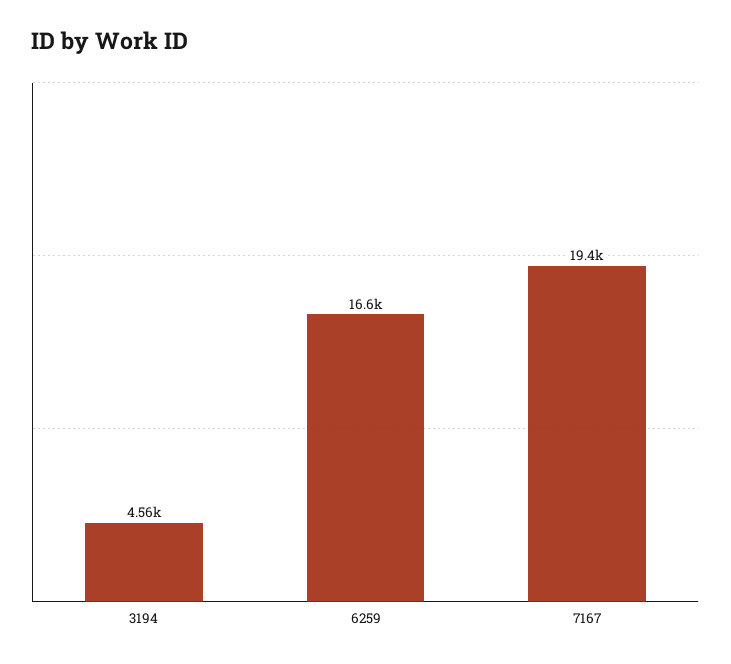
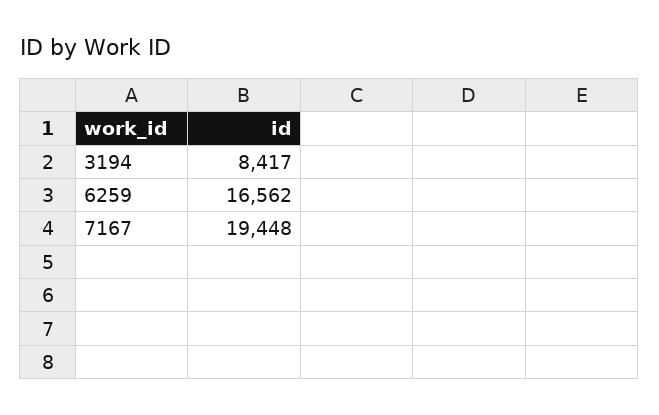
  {
-   "3194": 4560,
+   "3194": 8417,
    "6259": 16562,
    "7167": 19448
  }

